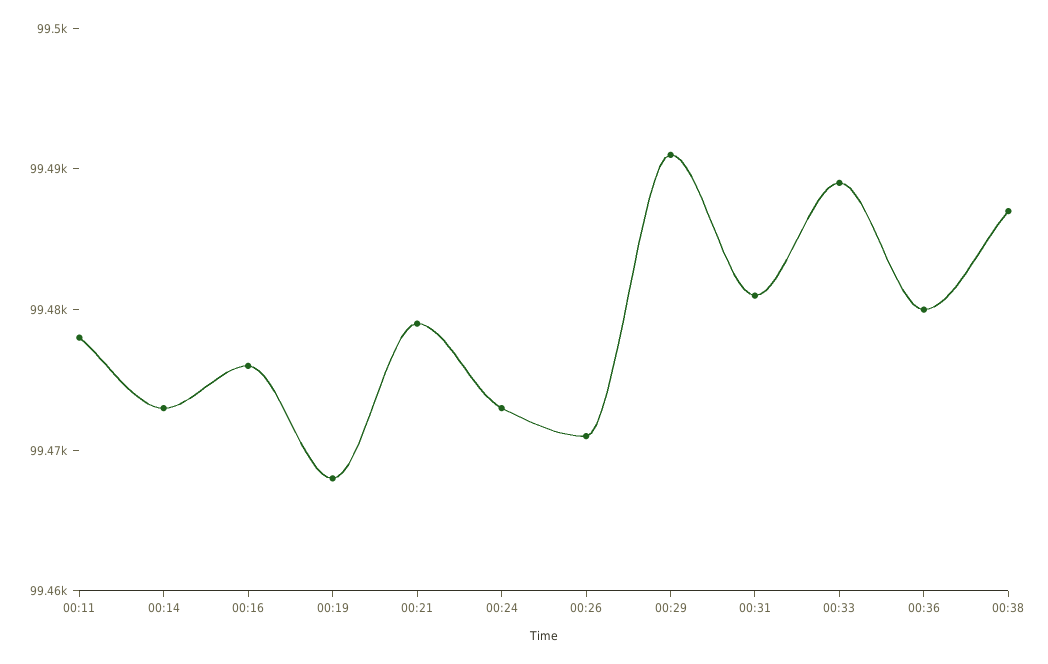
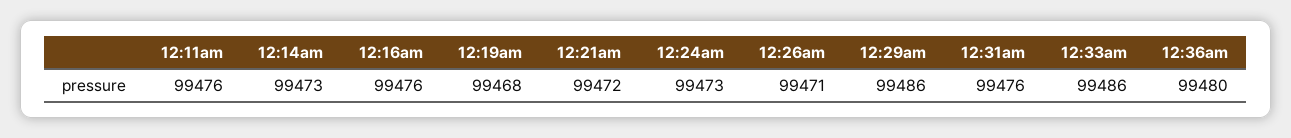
  {
-   "00:11": 99478,
+   "00:11": 99476,
    "00:14": 99473,
    "00:16": 99476,
    "00:19": 99468,
-   "00:21": 99479,
+   "00:21": 99472,
    "00:24": 99473,
    "00:26": 99471,
-   "00:29": 99491,
+   "00:29": 99486,
-   "00:31": 99481,
+   "00:31": 99476,
-   "00:33": 99489,
+   "00:33": 99486,
-   "00:36": 99480,
+   "00:36": 99480
-   "00:38": 99487
  }

